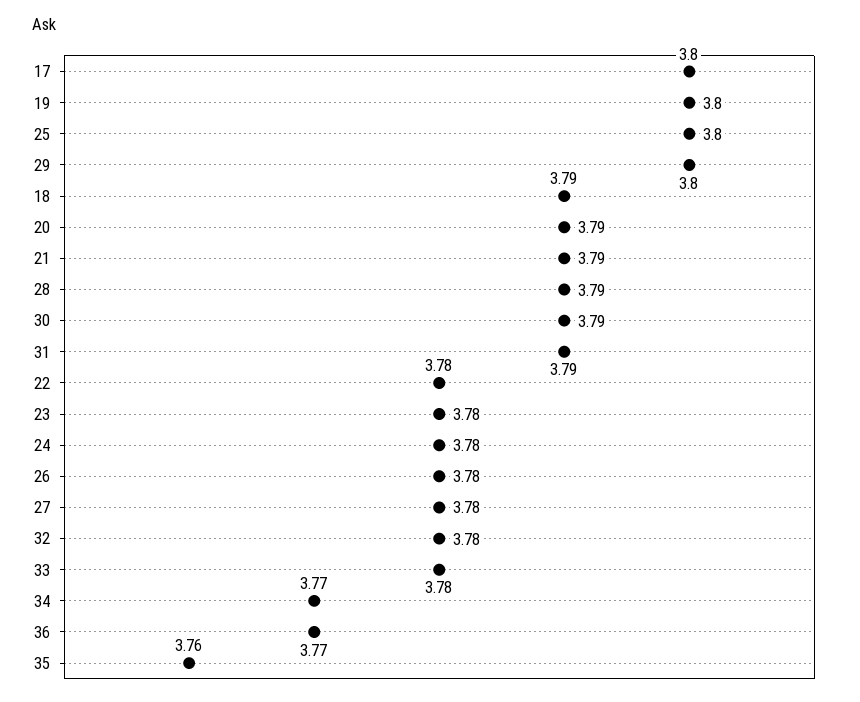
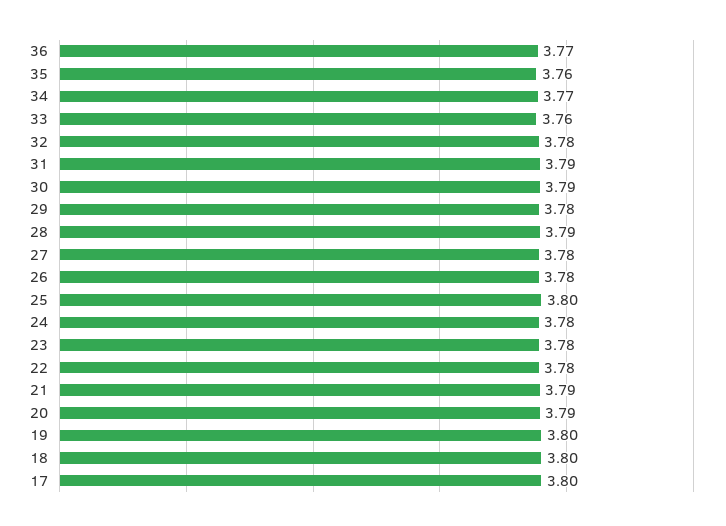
  {
    "17": 3.8,
    "19": 3.8,
    "25": 3.8,
-   "29": 3.8,
+   "29": 3.78,
-   "18": 3.79,
+   "18": 3.8,
    "20": 3.79,
    "21": 3.79,
    "28": 3.79,
    "30": 3.79,
    "31": 3.79,
    "22": 3.78,
    "23": 3.78,
    "24": 3.78,
    "26": 3.78,
    "27": 3.78,
    "32": 3.78,
-   "33": 3.78,
+   "33": 3.76,
    "34": 3.77,
    "36": 3.77,
    "35": 3.76
  }

